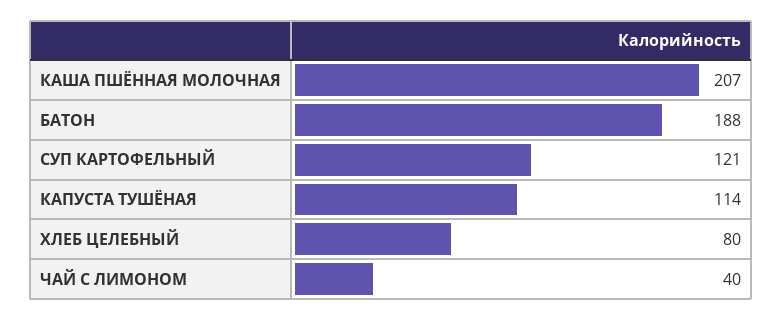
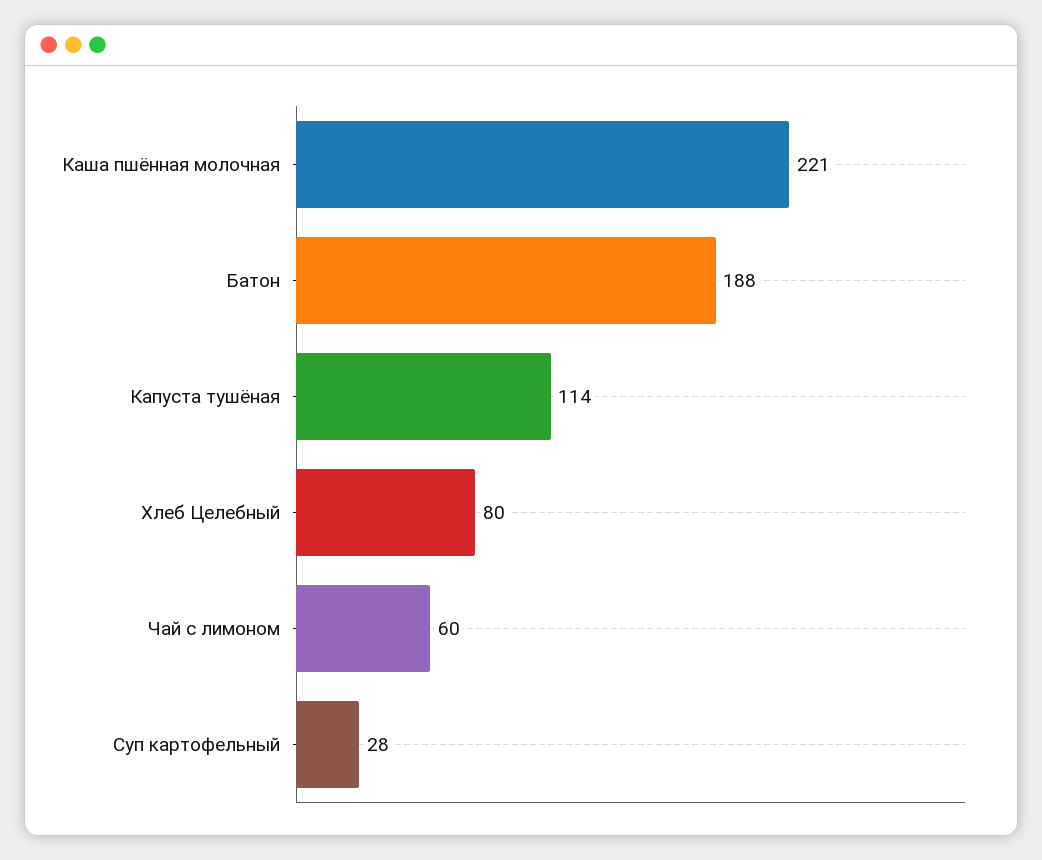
  {
-   "КАША ПШЁННАЯ МОЛОЧНАЯ": 207,
+   "КАША ПШЁННАЯ МОЛОЧНАЯ": 221,
    "БАТОН": 188,
-   "СУП КАРТОФЕЛЬНЫЙ": 121,
+   "СУП КАРТОФЕЛЬНЫЙ": 28,
    "КАПУСТА ТУШЁНАЯ": 114,
    "ХЛЕБ ЦЕЛЕБНЫЙ": 80,
-   "ЧАЙ С ЛИМОНОМ": 40
+   "ЧАЙ С ЛИМОНОМ": 60
  }

